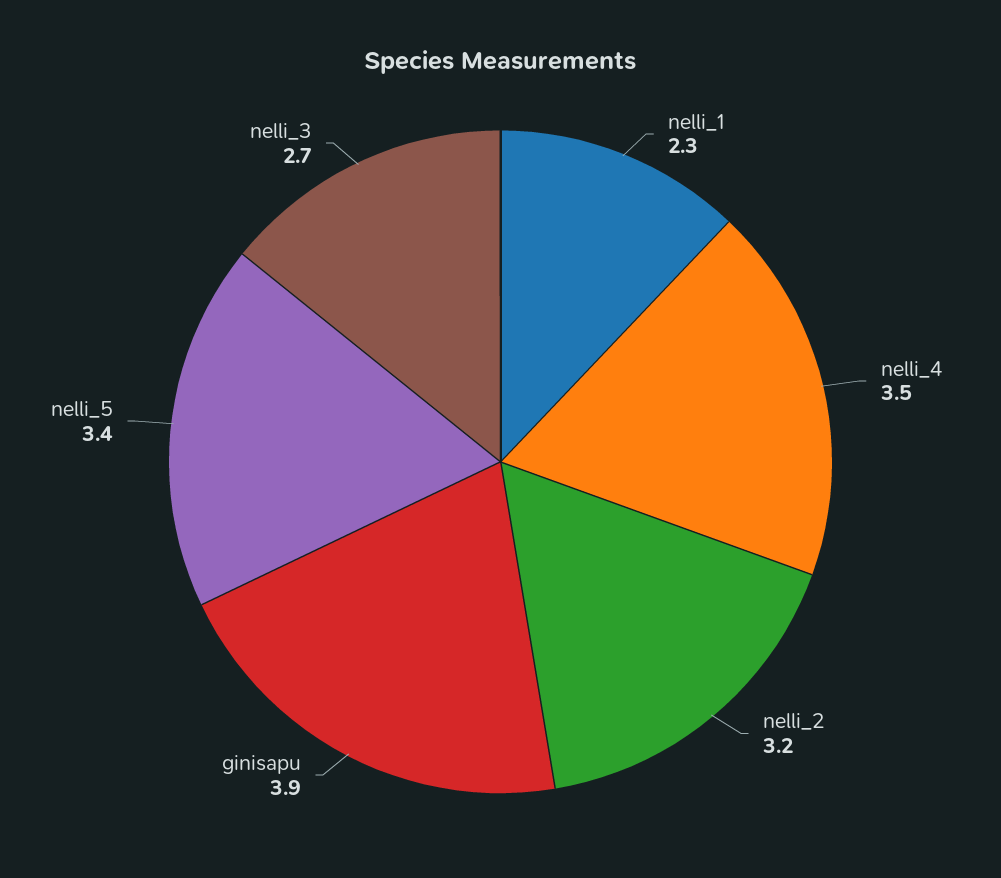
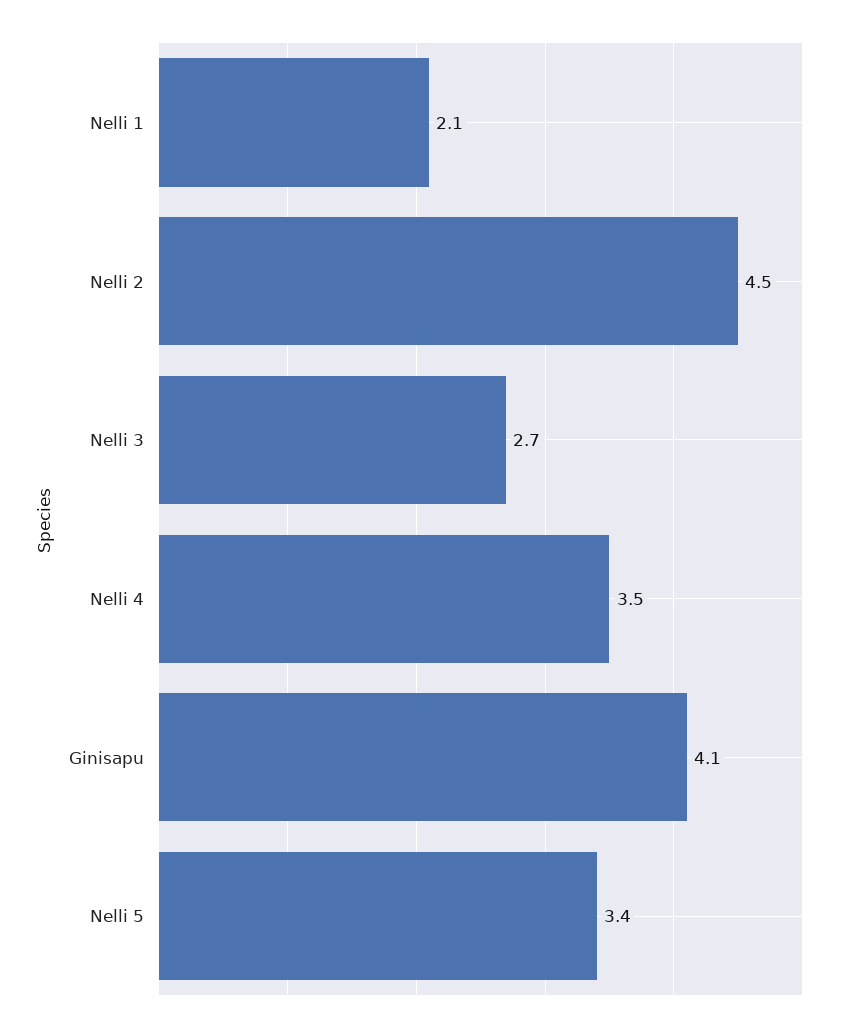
  {
-   "nelli_1": 2.3,
+   "nelli_1": 2.1,
    "nelli_4": 3.5,
-   "nelli_2": 3.2,
+   "nelli_2": 4.5,
-   "ginisapu": 3.9,
+   "ginisapu": 4.1,
    "nelli_5": 3.4,
    "nelli_3": 2.7
  }

